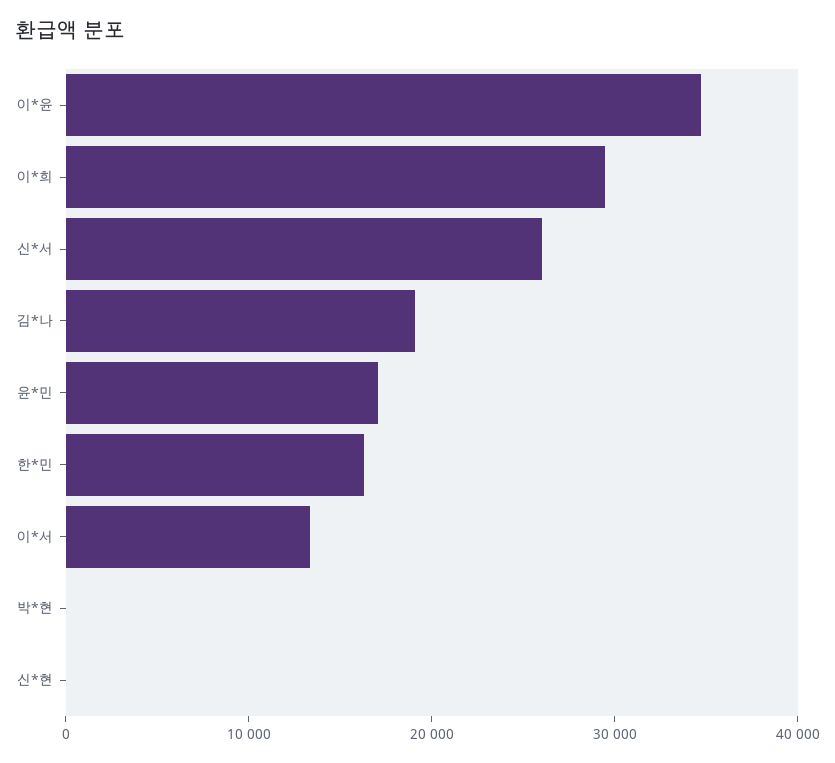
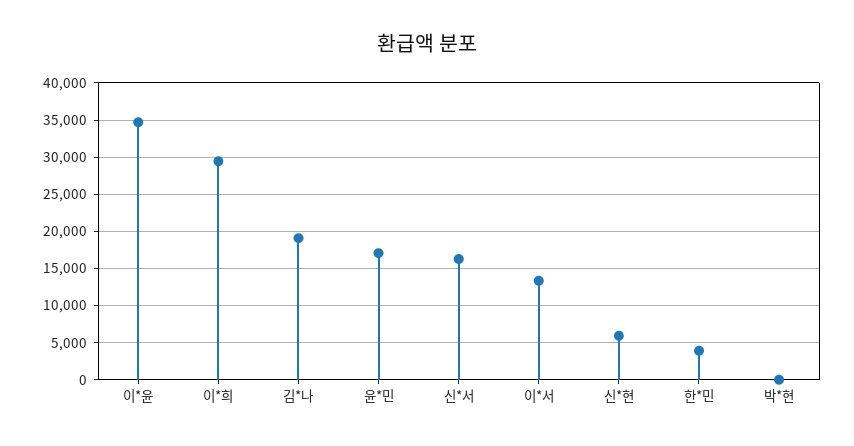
  {
    "이*윤": 35000,
    "이*희": 29000,
-   "신*서": 26000,
+   "신*서": 16000,
    "김*나": 19000,
    "윤*민": 17000,
-   "한*민": 16000,
+   "한*민": 4000,
    "이*서": 13000,
    "박*현": 0,
-   "신*현": 0
+   "신*현": 6000
  }

